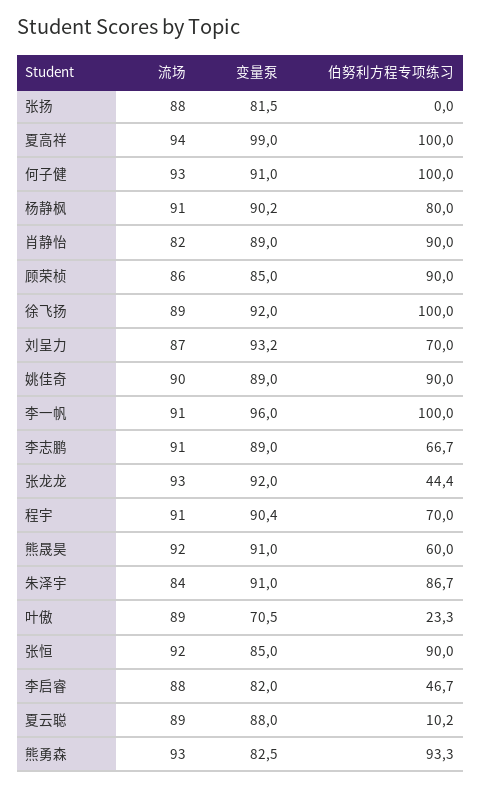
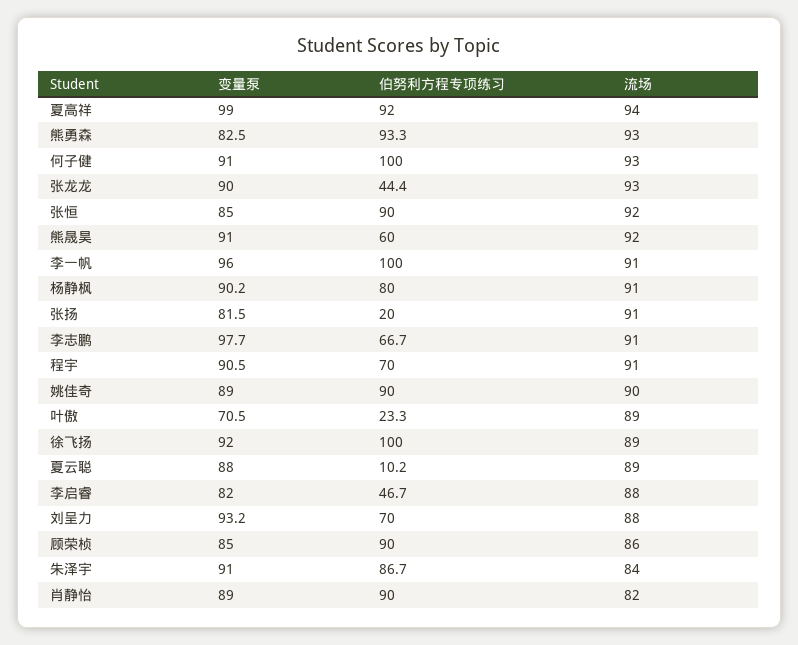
  {
    "流场": {
-     "张扬": 88,
+     "张扬": 91,
      "夏高祥": 94,
      "何子健": 93,
      "杨静枫": 91,
      "肖静怡": 82,
      "顾荣桢": 86,
      "徐飞扬": 89,
-     "刘呈力": 87,
+     "刘呈力": 88,
      "姚佳奇": 90,
      "李一帆": 91,
      "李志鹏": 91,
      "张龙龙": 93,
      "程宇": 91,
      "熊晟昊": 92,
      "朱泽宇": 84,
      "叶傲": 89,
      "张恒": 92,
      "李启睿": 88,
      "夏云聪": 89,
      "熊勇森": 93
    },
    "变量泵": {
      "张扬": 81.5,
      "夏高祥": 99,
      "何子健": 91,
      "杨静枫": 90.2,
      "肖静怡": 89,
      "顾荣桢": 85,
      "徐飞扬": 92,
      "刘呈力": 93.2,
      "姚佳奇": 89,
      "李一帆": 96,
-     "李志鹏": 89,
+     "李志鹏": 97.7,
-     "张龙龙": 92,
+     "张龙龙": 90,
-     "程宇": 90.4,
+     "程宇": 90.5,
      "熊晟昊": 91,
      "朱泽宇": 91,
      "叶傲": 70.5,
      "张恒": 85,
      "李启睿": 82,
      "夏云聪": 88,
      "熊勇森": 82.5
    },
    "伯努利方程专项练习": {
-     "张扬": 0,
+     "张扬": 20,
-     "夏高祥": 100,
+     "夏高祥": 92,
      "何子健": 100,
      "杨静枫": 80,
      "肖静怡": 90,
      "顾荣桢": 90,
      "徐飞扬": 100,
      "刘呈力": 70,
      "姚佳奇": 90,
      "李一帆": 100,
      "李志鹏": 66.7,
      "张龙龙": 44.4,
      "程宇": 70,
      "熊晟昊": 60,
      "朱泽宇": 86.7,
      "叶傲": 23.3,
      "张恒": 90,
      "李启睿": 46.7,
      "夏云聪": 10.2,
      "熊勇森": 93.3
    }
  }

